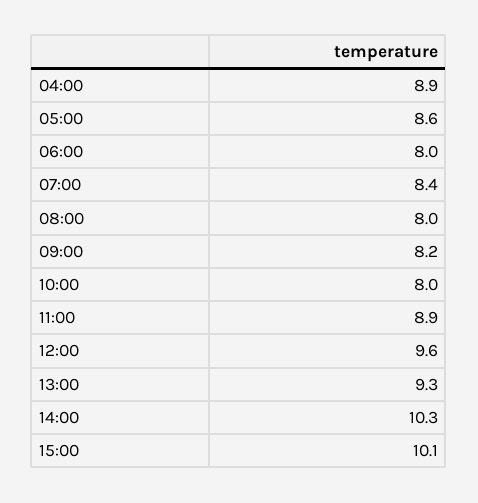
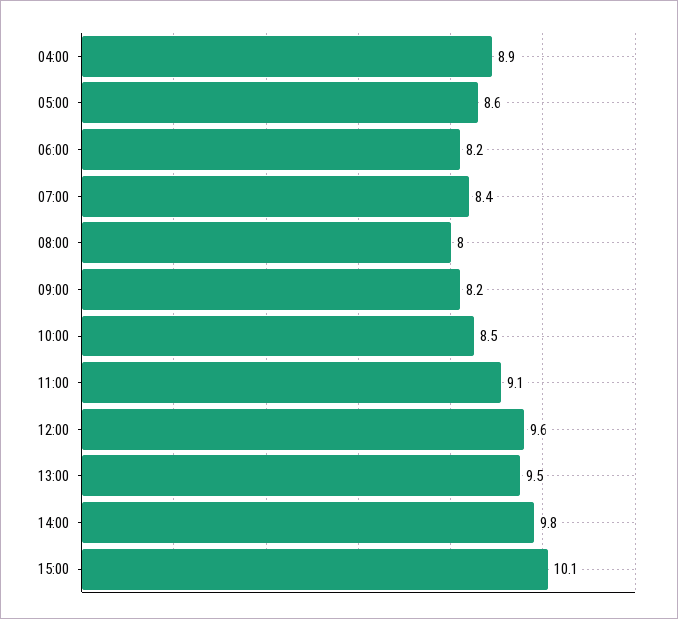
  {
    "04:00": 8.9,
    "05:00": 8.6,
-   "06:00": 8,
+   "06:00": 8.2,
    "07:00": 8.4,
    "08:00": 8,
    "09:00": 8.2,
-   "10:00": 8,
+   "10:00": 8.5,
-   "11:00": 8.9,
+   "11:00": 9.1,
    "12:00": 9.6,
-   "13:00": 9.3,
+   "13:00": 9.5,
-   "14:00": 10.3,
+   "14:00": 9.8,
    "15:00": 10.1
  }

